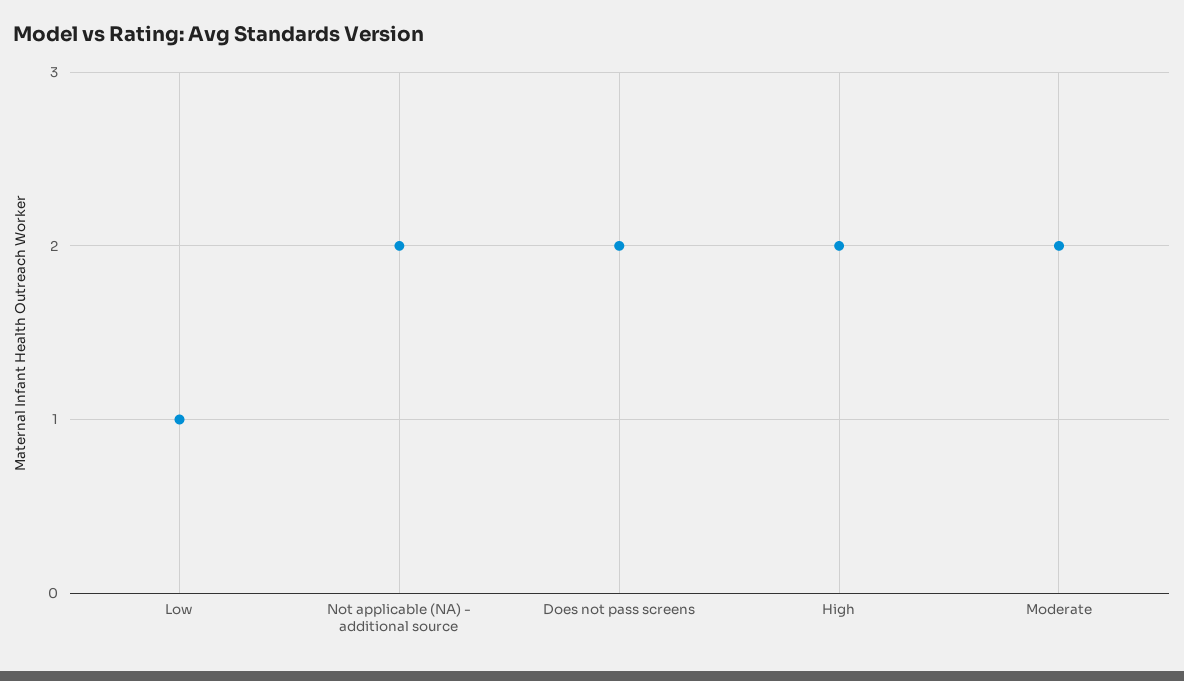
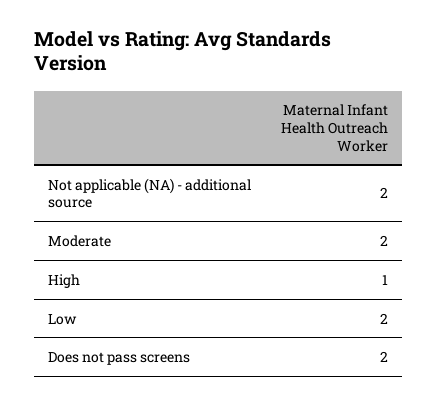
  {
-   "Low": 1,
+   "Low": 2,
    "Not applicable (NA) - additional source": 2,
    "Does not pass screens": 2,
-   "High": 2,
+   "High": 1,
    "Moderate": 2
  }

